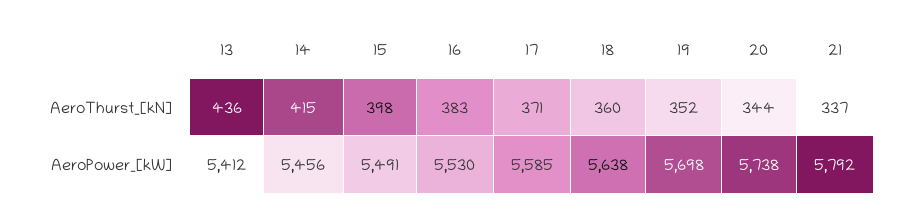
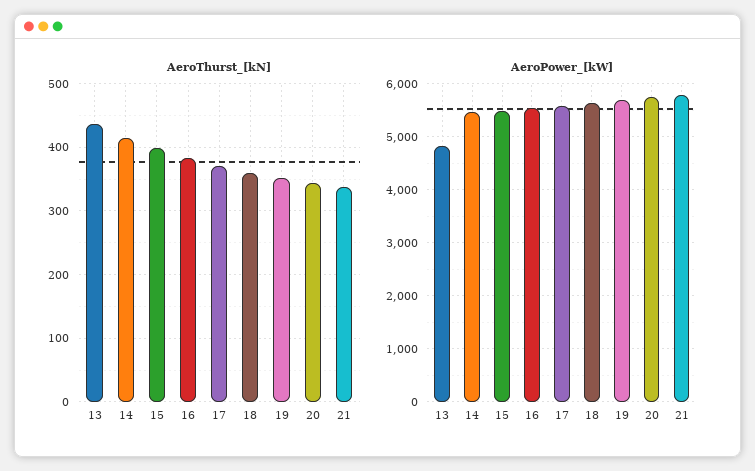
  {
    "AeroThurst_[kN]": {
      "13": 436,
      "14": 415,
      "15": 398,
      "16": 383,
      "17": 371,
      "18": 360,
      "19": 352,
      "20": 344,
      "21": 337
    },
    "AeroPower_[kW]": {
-     "13": 5412,
+     "13": 4800,
      "14": 5456,
      "15": 5491,
      "16": 5530,
      "17": 5585,
      "18": 5638,
      "19": 5698,
      "20": 5738,
      "21": 5792
    }
  }

